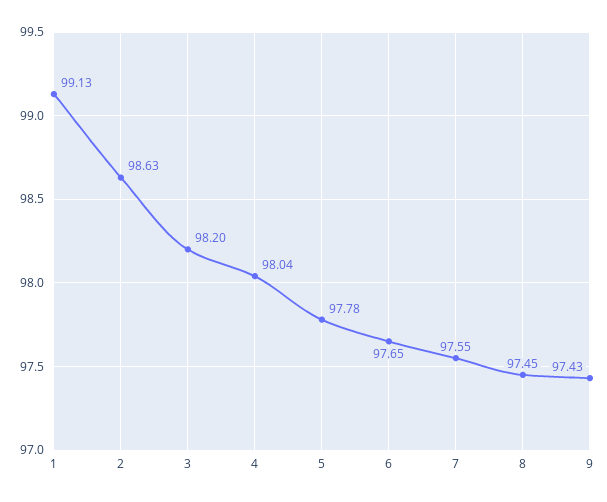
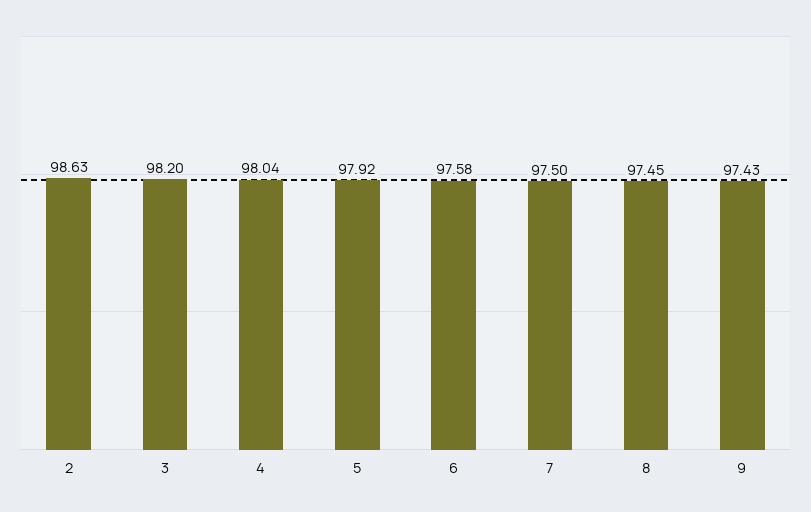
  {
-   "1": 99.13,
    "2": 98.63,
    "3": 98.2,
    "4": 98.04,
-   "5": 97.78,
+   "5": 97.92,
-   "6": 97.65,
+   "6": 97.58,
-   "7": 97.55,
+   "7": 97.5,
    "8": 97.45,
    "9": 97.43
  }

